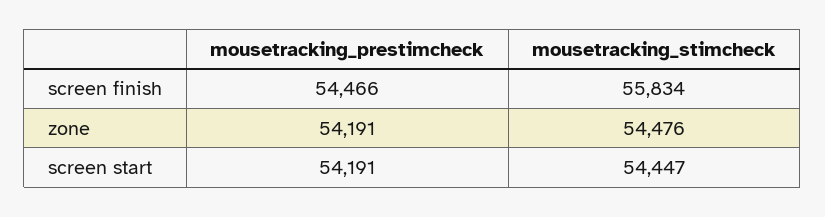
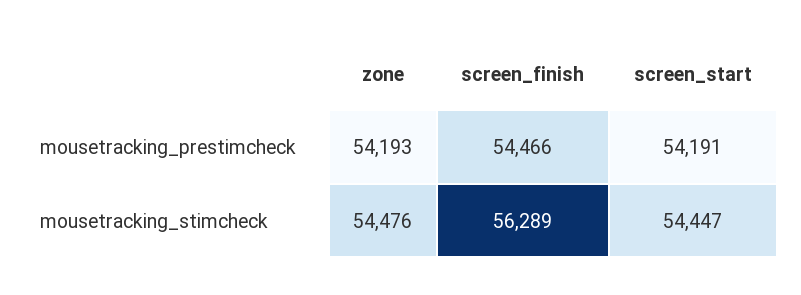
  {
    "mousetracking_prestimcheck": {
      "screen finish": 54466,
-     "zone": 54191,
+     "zone": 54193,
      "screen start": 54191
    },
    "mousetracking_stimcheck": {
-     "screen finish": 55834,
+     "screen finish": 56289,
      "zone": 54476,
      "screen start": 54447
    }
  }

